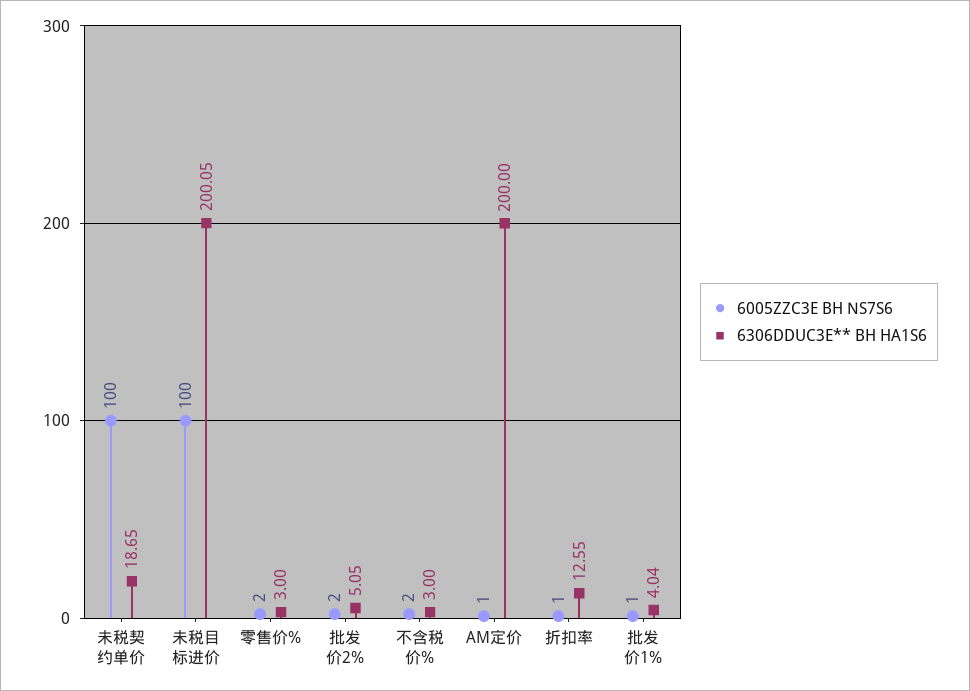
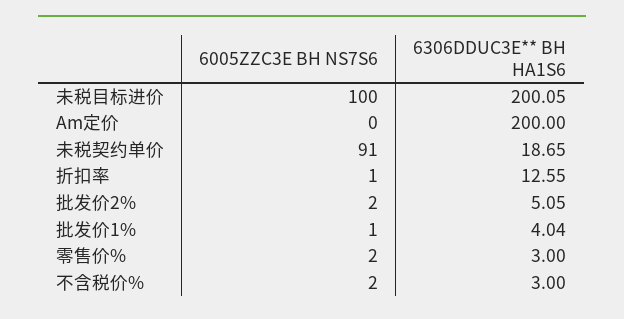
  {
    "6005ZZC3E BH NS7S6": {
-     "未税契约单价": 100,
+     "未税契约单价": 91,
      "未税目标进价": 100,
      "零售价%": 2,
      "批发价2%": 2,
      "不含税价%": 2,
-     "AM定价": 1,
+     "AM定价": 0,
      "折扣率": 1,
      "批发价1%": 1
    },
    "6306DDUC3E** BH HA1S6": {
      "未税契约单价": 18.65,
      "未税目标进价": 200.05,
      "零售价%": 3,
      "批发价2%": 5.05,
      "不含税价%": 3,
      "AM定价": 200,
      "折扣率": 12.55,
      "批发价1%": 4.04
    }
  }

